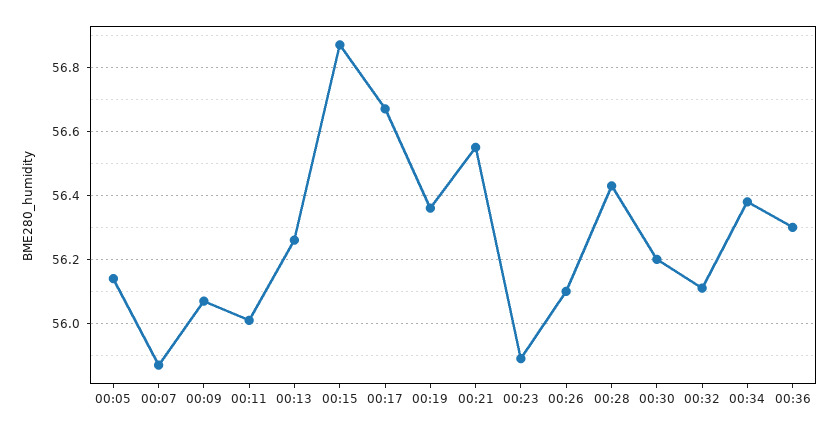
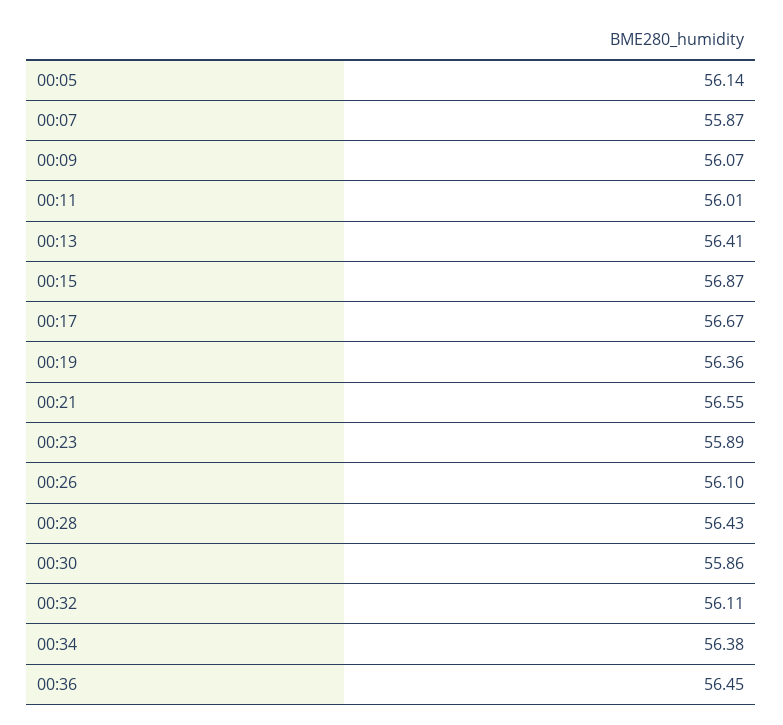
  {
    "00:05": 56.14,
    "00:07": 55.87,
    "00:09": 56.07,
    "00:11": 56.01,
-   "00:13": 56.25,
+   "00:13": 56.41,
    "00:15": 56.87,
    "00:17": 56.67,
    "00:19": 56.36,
    "00:21": 56.55,
    "00:23": 55.89,
    "00:26": 56.1,
    "00:28": 56.43,
-   "00:30": 56.2,
+   "00:30": 55.86,
    "00:32": 56.11,
    "00:34": 56.38,
-   "00:36": 56.3
+   "00:36": 56.45
  }

